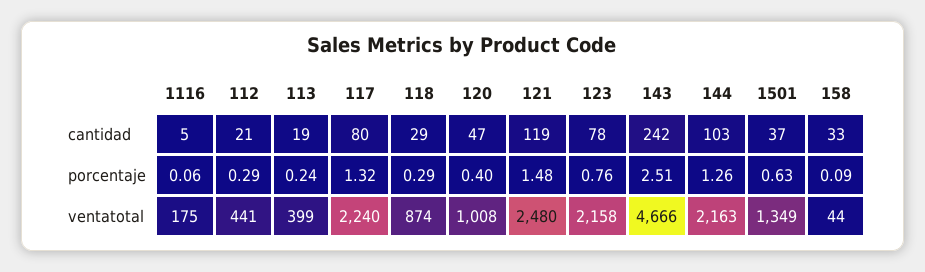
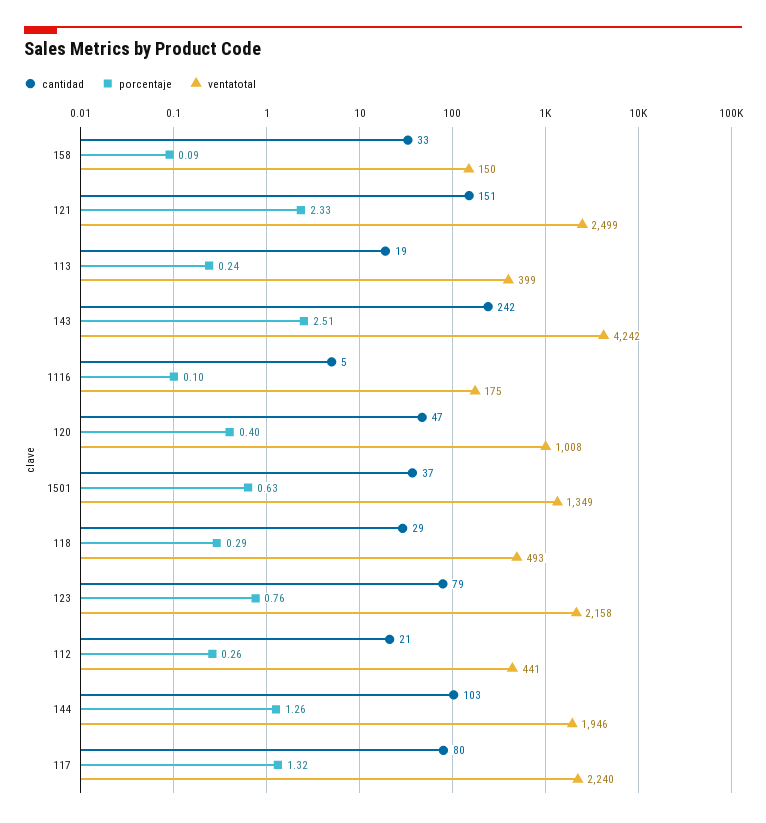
  {
    "cantidad": {
      "1116": 5,
      "112": 21,
      "113": 19,
      "117": 80,
      "118": 29,
      "120": 47,
-     "121": 119,
+     "121": 151,
-     "123": 78,
+     "123": 79,
      "143": 242,
      "144": 103,
      "1501": 37,
      "158": 33
    },
    "porcentaje": {
-     "1116": 0.06,
+     "1116": 0.1,
-     "112": 0.29,
+     "112": 0.26,
      "113": 0.24,
      "117": 1.32,
      "118": 0.29,
      "120": 0.4,
-     "121": 1.48,
+     "121": 2.33,
      "123": 0.76,
      "143": 2.51,
      "144": 1.26,
      "1501": 0.63,
      "158": 0.09
    },
    "ventatotal": {
      "1116": 175,
      "112": 441,
      "113": 399,
      "117": 2240,
-     "118": 874,
+     "118": 493,
      "120": 1008,
-     "121": 2480,
+     "121": 2499,
      "123": 2158,
-     "143": 4666,
+     "143": 4242,
-     "144": 2163,
+     "144": 1946,
      "1501": 1349,
-     "158": 44
+     "158": 150
    }
  }

